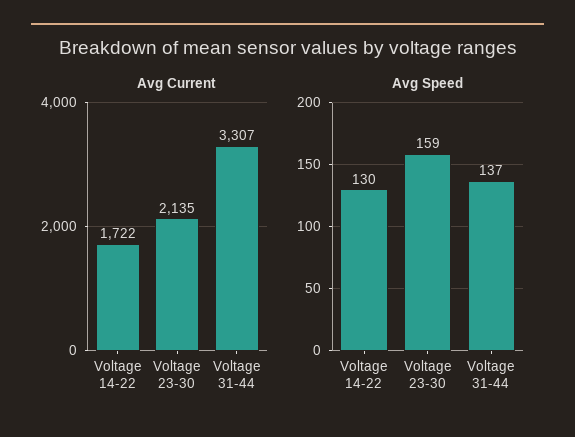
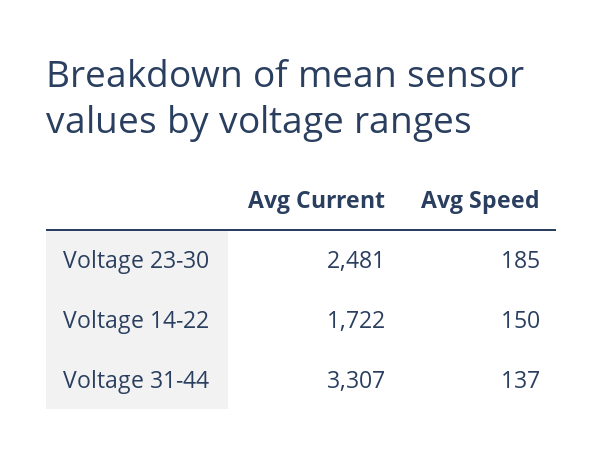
  {
    "Avg Current": {
      "Voltage 14-22": 1722,
-     "Voltage 23-30": 2135,
+     "Voltage 23-30": 2481,
      "Voltage 31-44": 3307
    },
    "Avg Speed": {
-     "Voltage 14-22": 130,
+     "Voltage 14-22": 150,
-     "Voltage 23-30": 159,
+     "Voltage 23-30": 185,
      "Voltage 31-44": 137
    }
  }

